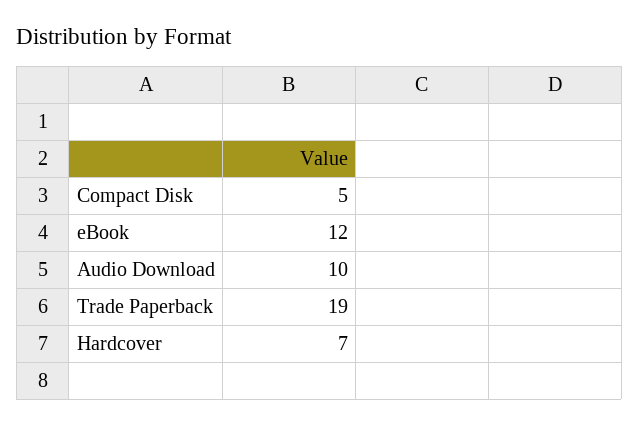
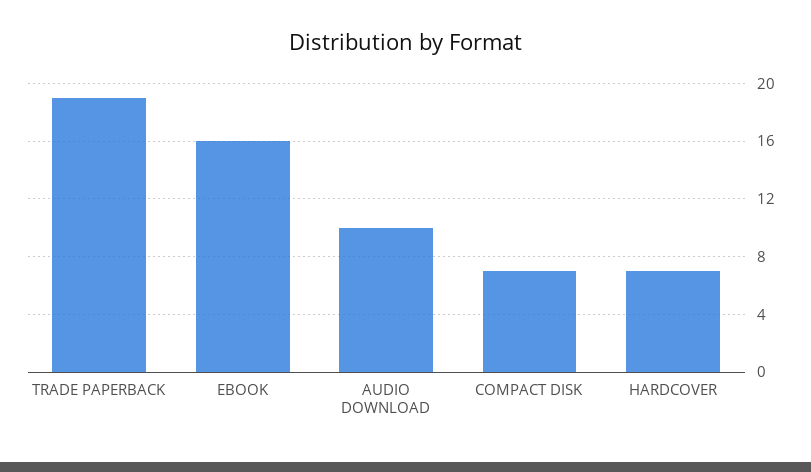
  {
-   "Compact Disk": 5,
+   "Compact Disk": 7,
-   "eBook": 12,
+   "eBook": 16,
    "Audio Download": 10,
    "Trade Paperback": 19,
    "Hardcover": 7
  }

